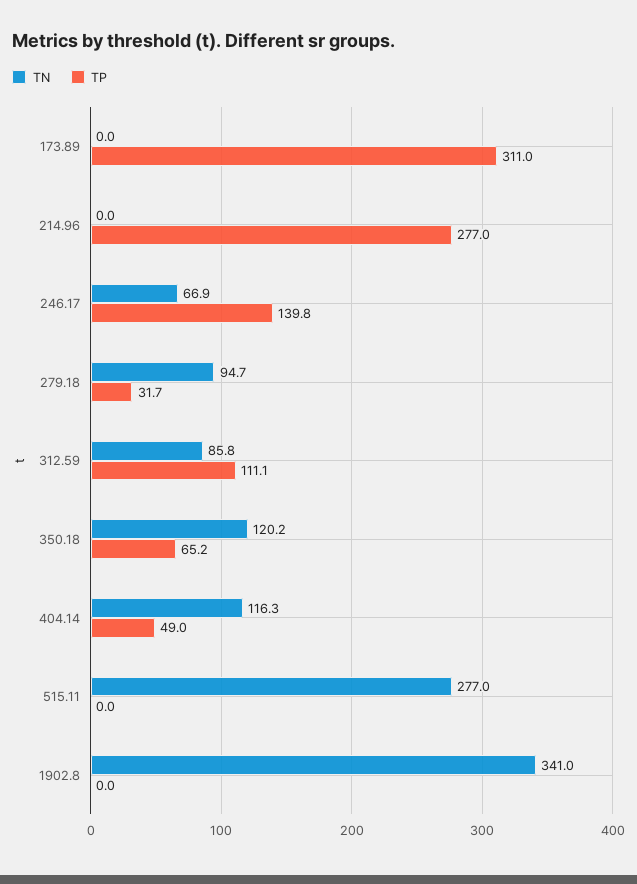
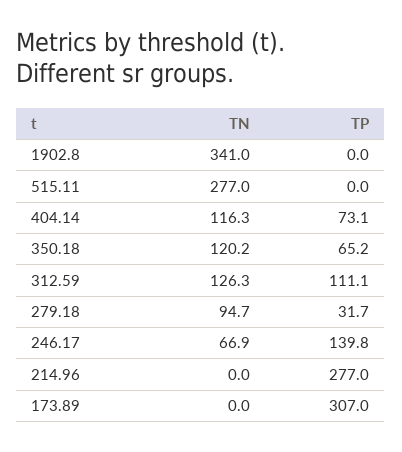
  {
    "TN": {
      "173.89": 0,
      "214.96": 0,
      "246.17": 66.9,
      "279.18": 94.7,
-     "312.59": 85.8,
+     "312.59": 126.3,
      "350.18": 120.2,
      "404.14": 116.3,
      "515.11": 277,
      "1902.8": 341
    },
    "TP": {
-     "173.89": 311,
+     "173.89": 307,
      "214.96": 277,
      "246.17": 139.8,
      "279.18": 31.7,
      "312.59": 111.1,
      "350.18": 65.2,
-     "404.14": 49,
+     "404.14": 73.1,
      "515.11": 0,
      "1902.8": 0
    }
  }

